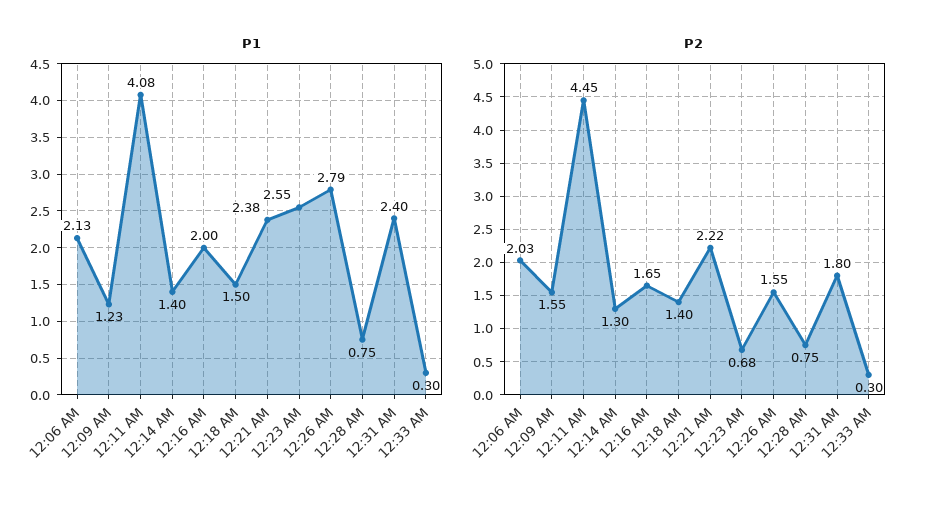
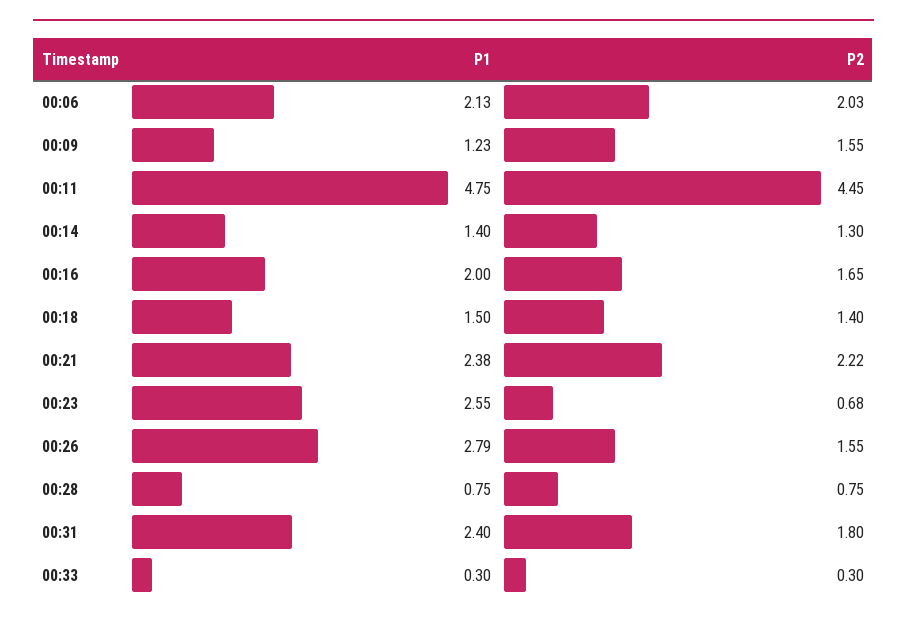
  {
    "P1": {
      "12:06 AM": 2.13,
      "12:09 AM": 1.23,
-     "12:11 AM": 4.08,
+     "12:11 AM": 4.75,
      "12:14 AM": 1.4,
      "12:16 AM": 2,
      "12:18 AM": 1.5,
      "12:21 AM": 2.38,
      "12:23 AM": 2.55,
      "12:26 AM": 2.79,
      "12:28 AM": 0.75,
      "12:31 AM": 2.4,
      "12:33 AM": 0.3
    },
    "P2": {
      "12:06 AM": 2.03,
      "12:09 AM": 1.55,
      "12:11 AM": 4.45,
      "12:14 AM": 1.3,
      "12:16 AM": 1.65,
      "12:18 AM": 1.4,
      "12:21 AM": 2.22,
      "12:23 AM": 0.68,
      "12:26 AM": 1.55,
      "12:28 AM": 0.75,
      "12:31 AM": 1.8,
      "12:33 AM": 0.3
    }
  }

